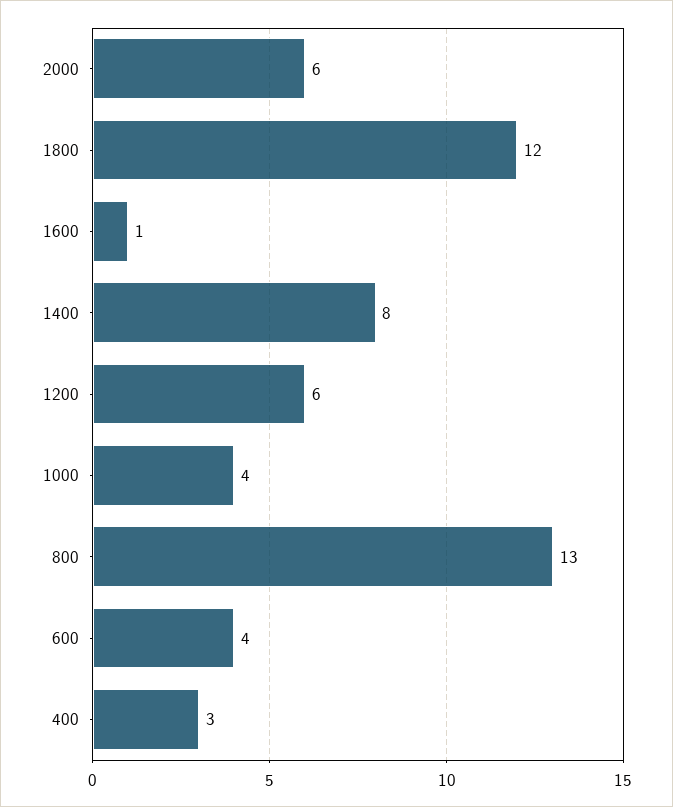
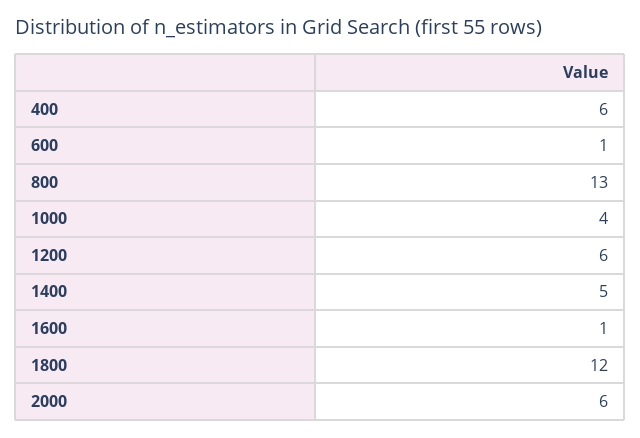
  {
    "2000": 6,
    "1800": 12,
    "1600": 1,
-   "1400": 8,
+   "1400": 5,
    "1200": 6,
    "1000": 4,
    "800": 13,
-   "600": 4,
+   "600": 1,
-   "400": 3
+   "400": 6
  }

